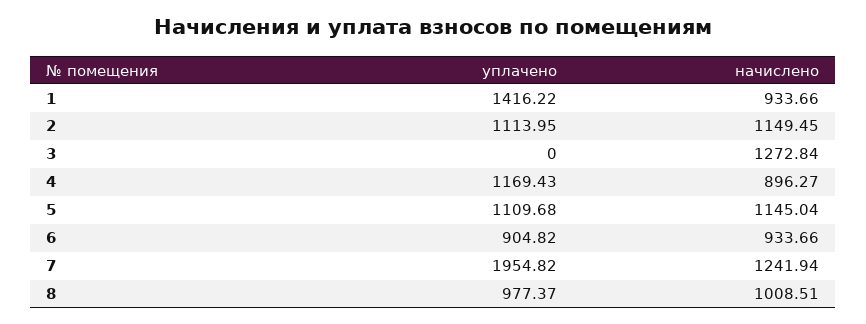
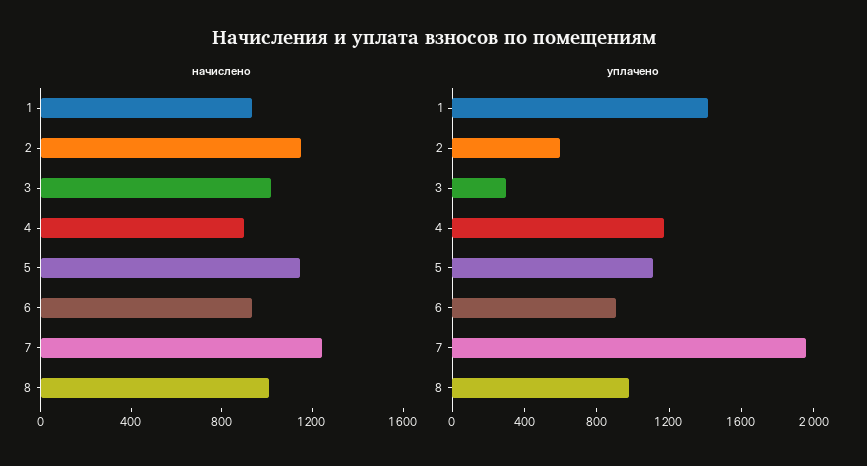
  {
    "уплачено": {
      "1": 1416.22,
-     "2": 1113.95,
+     "2": 600,
-     "3": 0,
+     "3": 300,
      "4": 1169.43,
      "5": 1109.68,
      "6": 904.82,
      "7": 1954.82,
      "8": 977.37
    },
    "начислено": {
      "1": 933.66,
      "2": 1149.45,
-     "3": 1272.84,
+     "3": 1000,
      "4": 896.27,
      "5": 1145.04,
      "6": 933.66,
      "7": 1241.94,
      "8": 1008.51
    }
  }

